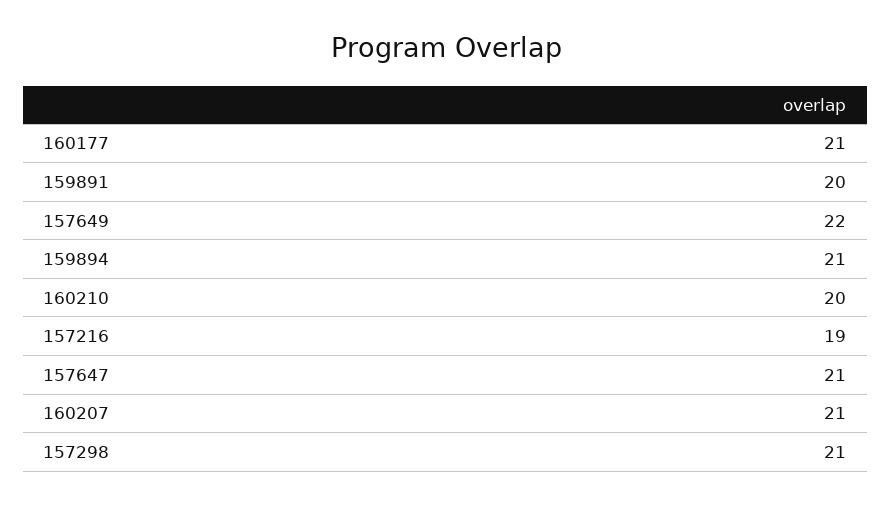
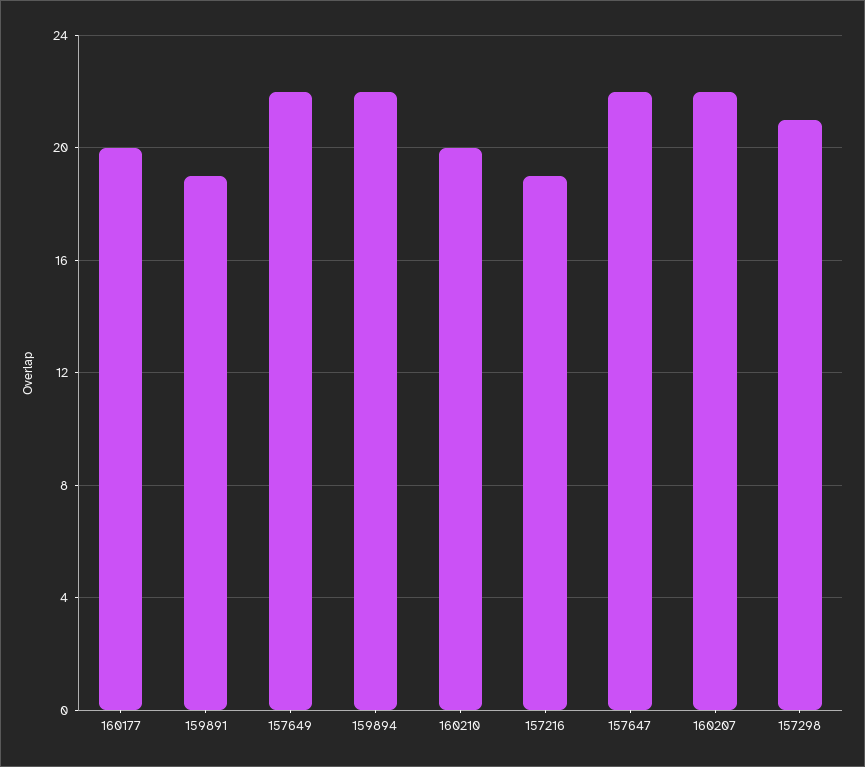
  {
-   "160177": 21,
+   "160177": 20,
-   "159891": 20,
+   "159891": 19,
    "157649": 22,
-   "159894": 21,
+   "159894": 22,
    "160210": 20,
    "157216": 19,
-   "157647": 21,
+   "157647": 22,
-   "160207": 21,
+   "160207": 22,
    "157298": 21
  }

